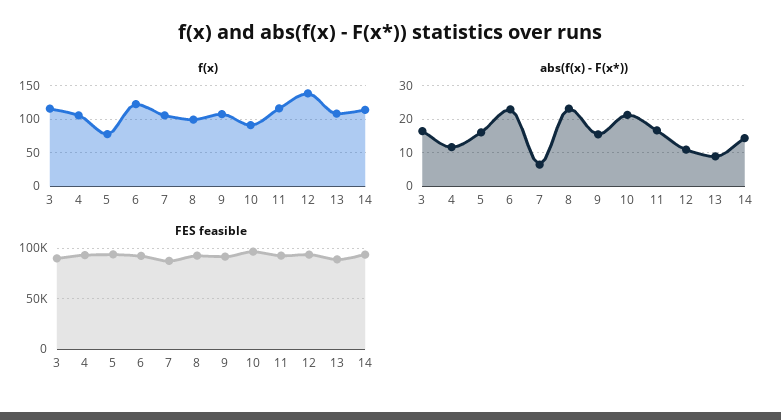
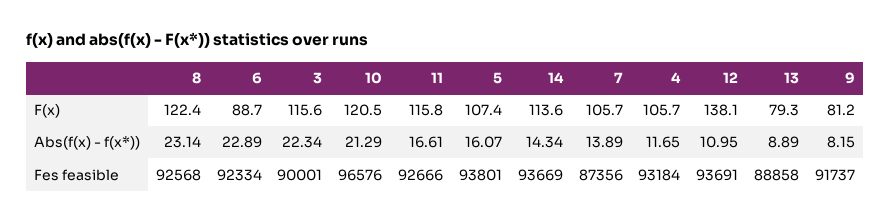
  {
    "f(x)": {
      "3": 115.6,
      "4": 105.7,
-     "5": 80,
+     "5": 107.4,
-     "6": 120,
+     "6": 88.7,
      "7": 105.7,
-     "8": 100,
+     "8": 122.4,
-     "9": 110,
+     "9": 81.2,
-     "10": 90,
+     "10": 120.5,
      "11": 115.8,
      "12": 138.1,
-     "13": 110,
+     "13": 79.3,
      "14": 113.6
    },
    "abs(f(x) - F(x*))": {
-     "3": 16,
+     "3": 22.34,
      "4": 11.65,
      "5": 16.07,
      "6": 22.89,
-     "7": 6,
+     "7": 13.89,
      "8": 23.14,
-     "9": 16,
+     "9": 8.15,
      "10": 21.29,
      "11": 16.61,
      "12": 10.95,
      "13": 8.89,
      "14": 14.34
    },
    "FES feasible": {
      "3": 90001,
      "4": 93184,
      "5": 93801,
      "6": 92334,
      "7": 87356,
      "8": 92568,
      "9": 91737,
      "10": 96576,
      "11": 92666,
      "12": 93691,
      "13": 88858,
      "14": 93669
    }
  }

